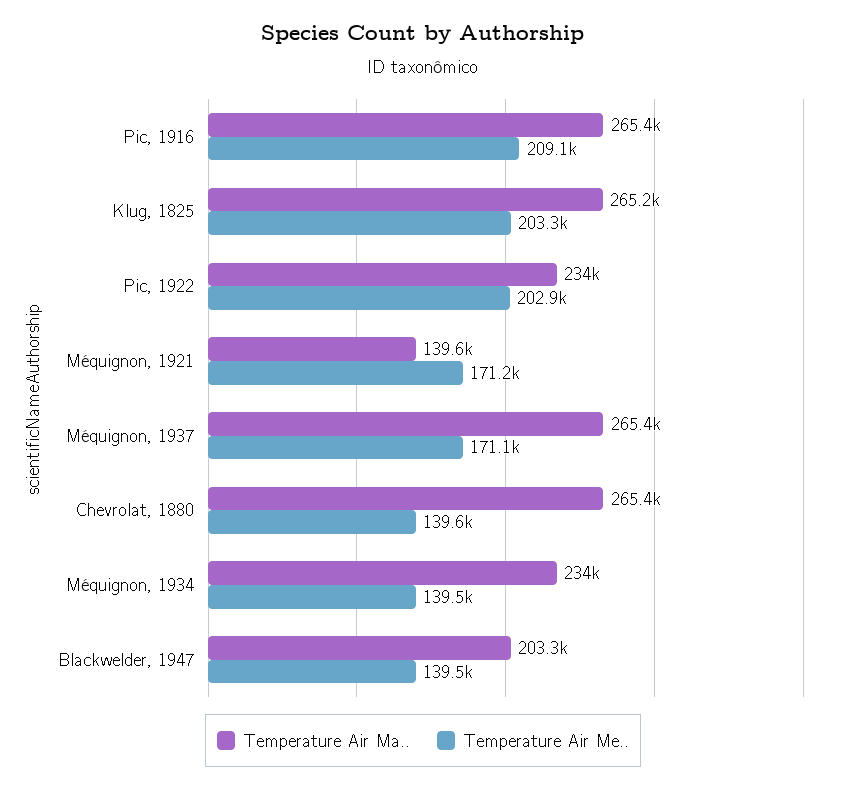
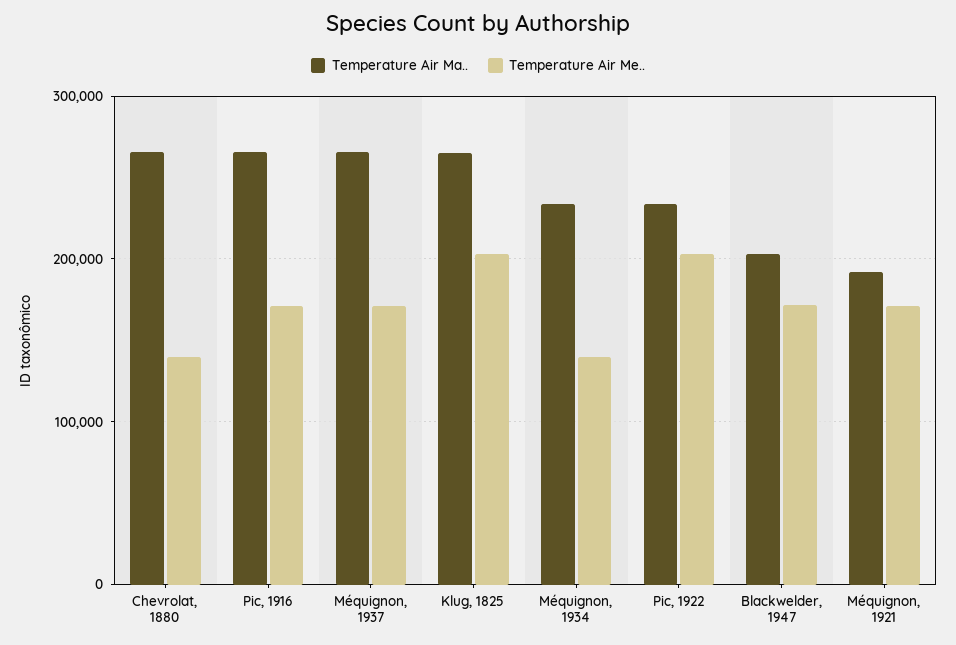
  {
    "Temperature Air Ma..": {
      "Pic, 1916": 265400,
      "Klug, 1825": 265200,
      "Pic, 1922": 234000,
-     "Méquignon, 1921": 139600,
+     "Méquignon, 1921": 190000,
      "Méquignon, 1937": 265400,
      "Chevrolat, 1880": 265400,
      "Méquignon, 1934": 234000,
      "Blackwelder, 1947": 203300
    },
    "Temperature Air Me..": {
-     "Pic, 1916": 209100,
+     "Pic, 1916": 170000,
      "Klug, 1825": 203300,
      "Pic, 1922": 202900,
      "Méquignon, 1921": 171200,
      "Méquignon, 1937": 171100,
      "Chevrolat, 1880": 139600,
      "Méquignon, 1934": 139500,
-     "Blackwelder, 1947": 139500
+     "Blackwelder, 1947": 170000
    }
  }

